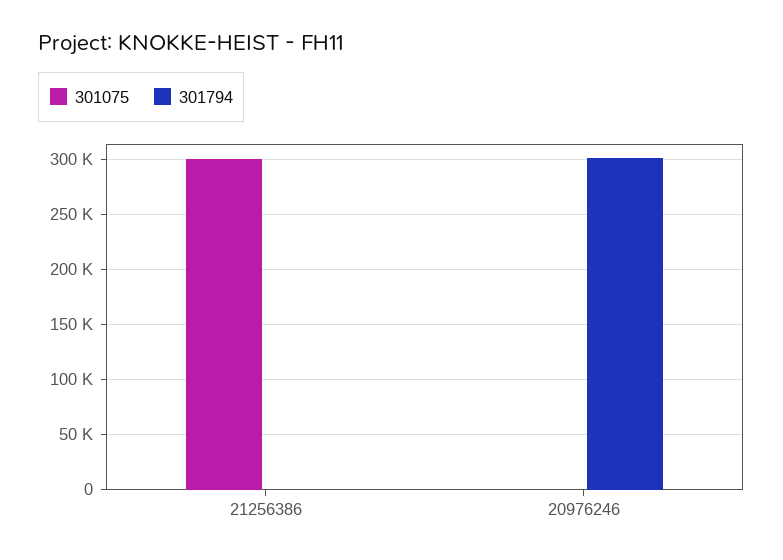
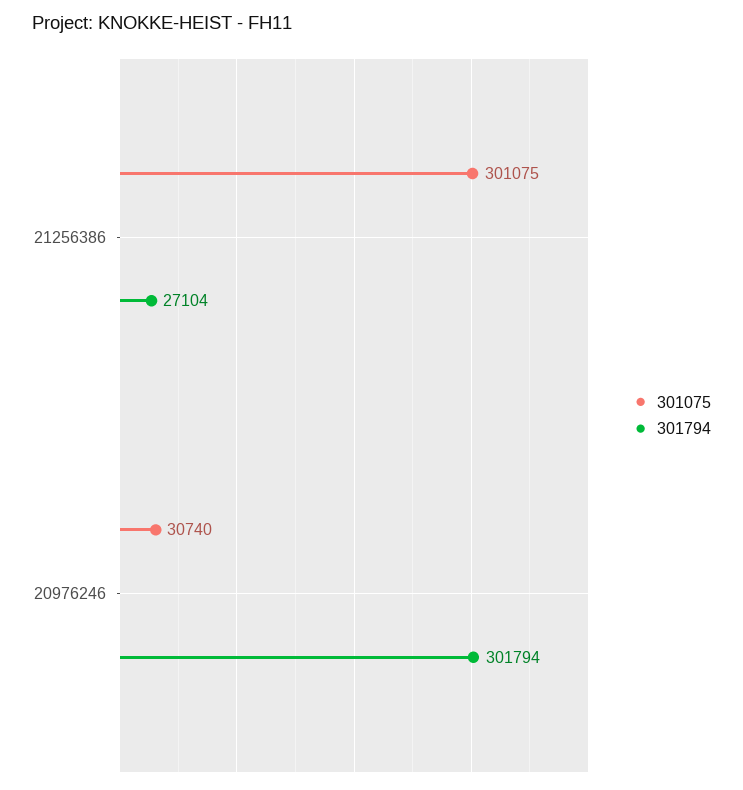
  {
    "301075": {
      "21256386": 301075,
-     "20976246": 0
+     "20976246": 30740
    },
    "301794": {
-     "21256386": 0,
+     "21256386": 27104,
      "20976246": 301794
    }
  }

